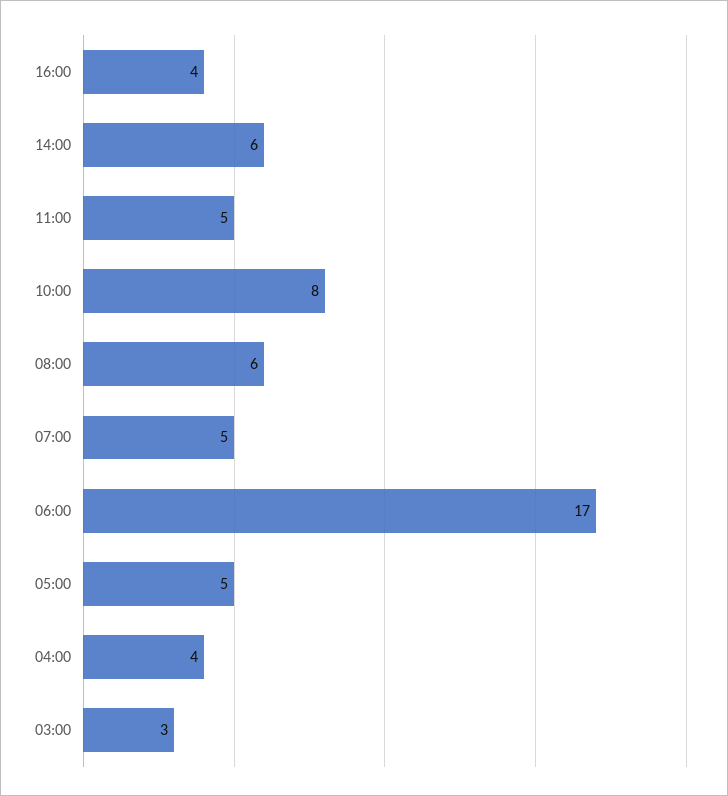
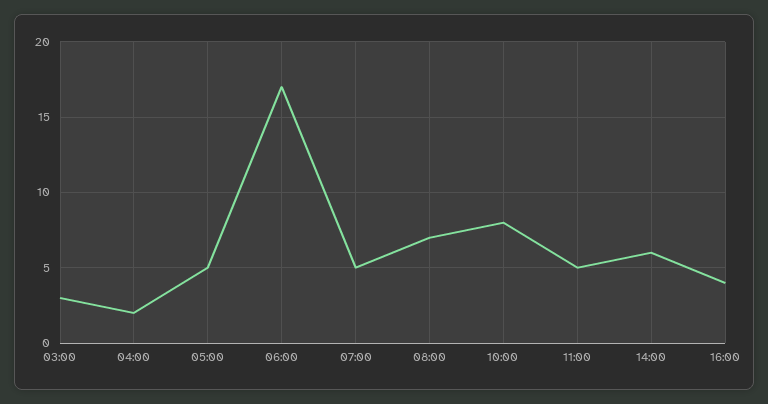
  {
    "16:00": 4,
    "14:00": 6,
    "11:00": 5,
    "10:00": 8,
-   "08:00": 6,
+   "08:00": 7,
    "07:00": 5,
    "06:00": 17,
    "05:00": 5,
-   "04:00": 4,
+   "04:00": 2,
    "03:00": 3
  }

